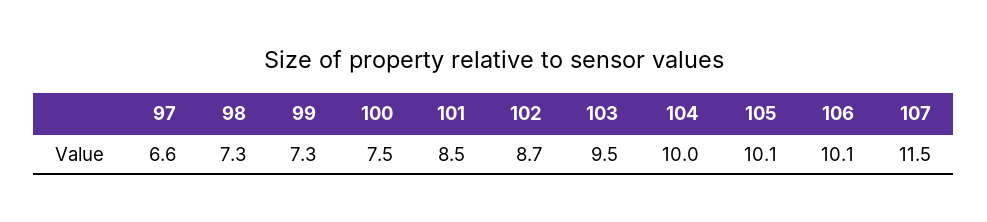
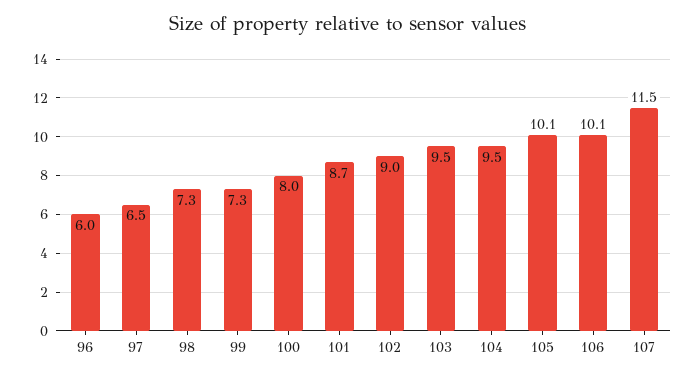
  {
-   "97": 6.6,
+   "97": 6.5,
    "98": 7.3,
    "99": 7.3,
-   "100": 7.5,
+   "100": 8,
-   "101": 8.5,
+   "101": 8.7,
-   "102": 8.7,
+   "102": 9,
    "103": 9.5,
-   "104": 10,
+   "104": 9.5,
    "105": 10.1,
    "106": 10.1,
-   "107": 11.5
+   "107": 11.5,
+   "96": 6
  }

